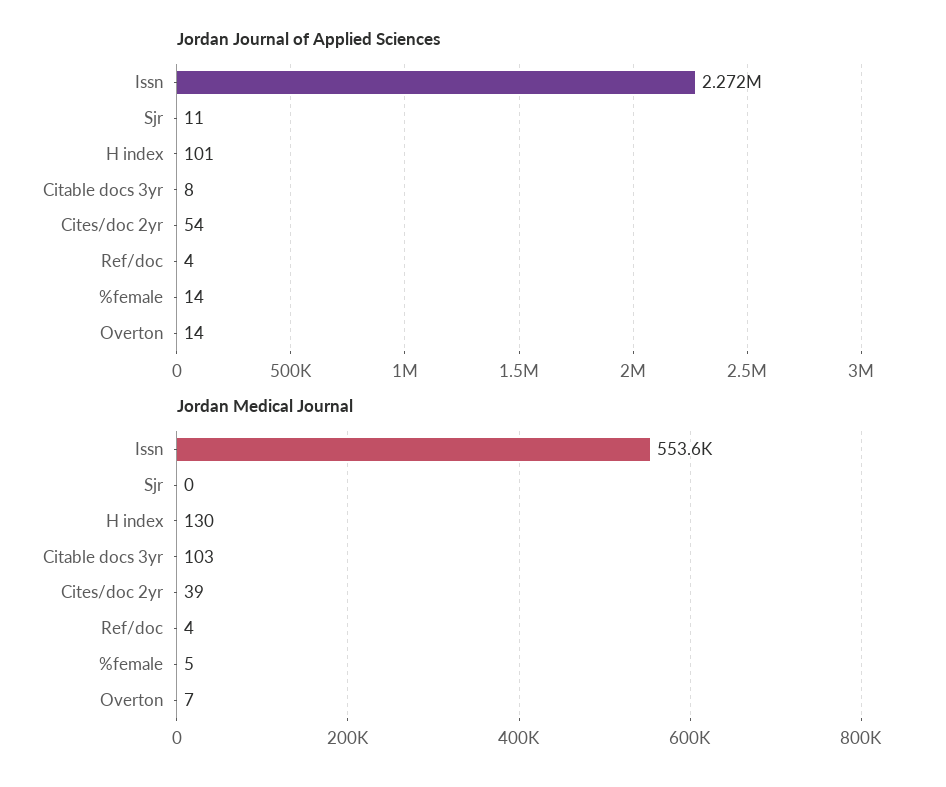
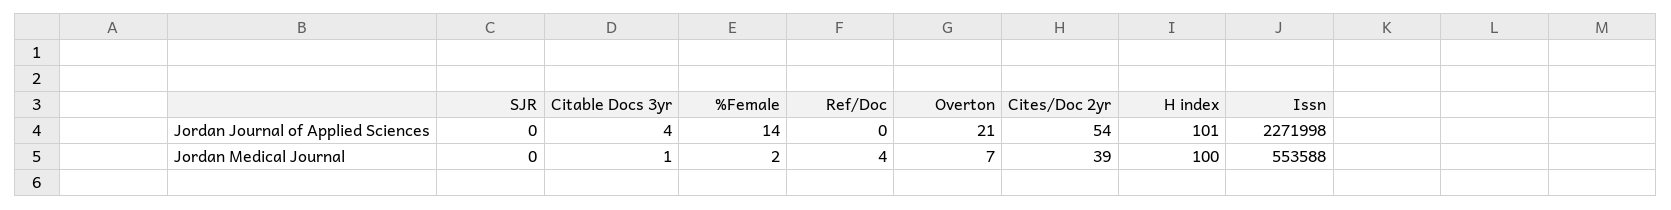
  {
    "Jordan Journal of Applied Sciences": {
      "Issn": 2271998,
-     "Sjr": 11,
+     "Sjr": 0,
      "H index": 101,
-     "Citable docs 3yr": 8,
+     "Citable docs 3yr": 4,
      "Cites/doc 2yr": 54,
-     "Ref/doc": 4,
+     "Ref/doc": 0,
      "%female": 14,
-     "Overton": 14
+     "Overton": 21
    },
    "Jordan Medical Journal": {
      "Issn": 553588,
      "Sjr": 0,
-     "H index": 130,
+     "H index": 100,
-     "Citable docs 3yr": 103,
+     "Citable docs 3yr": 1,
      "Cites/doc 2yr": 39,
      "Ref/doc": 4,
-     "%female": 5,
+     "%female": 2,
      "Overton": 7
    }
  }

